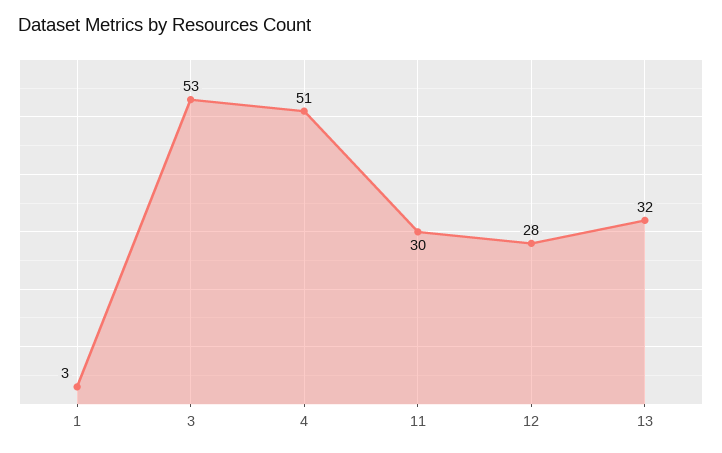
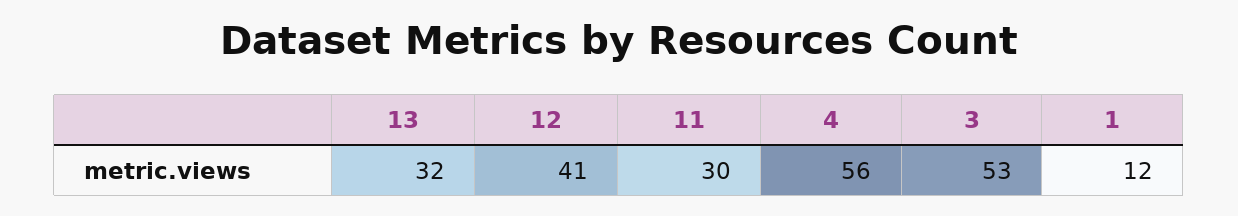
  {
-   "1": 3,
+   "1": 12,
    "3": 53,
-   "4": 51,
+   "4": 56,
    "11": 30,
-   "12": 28,
+   "12": 41,
    "13": 32
  }

